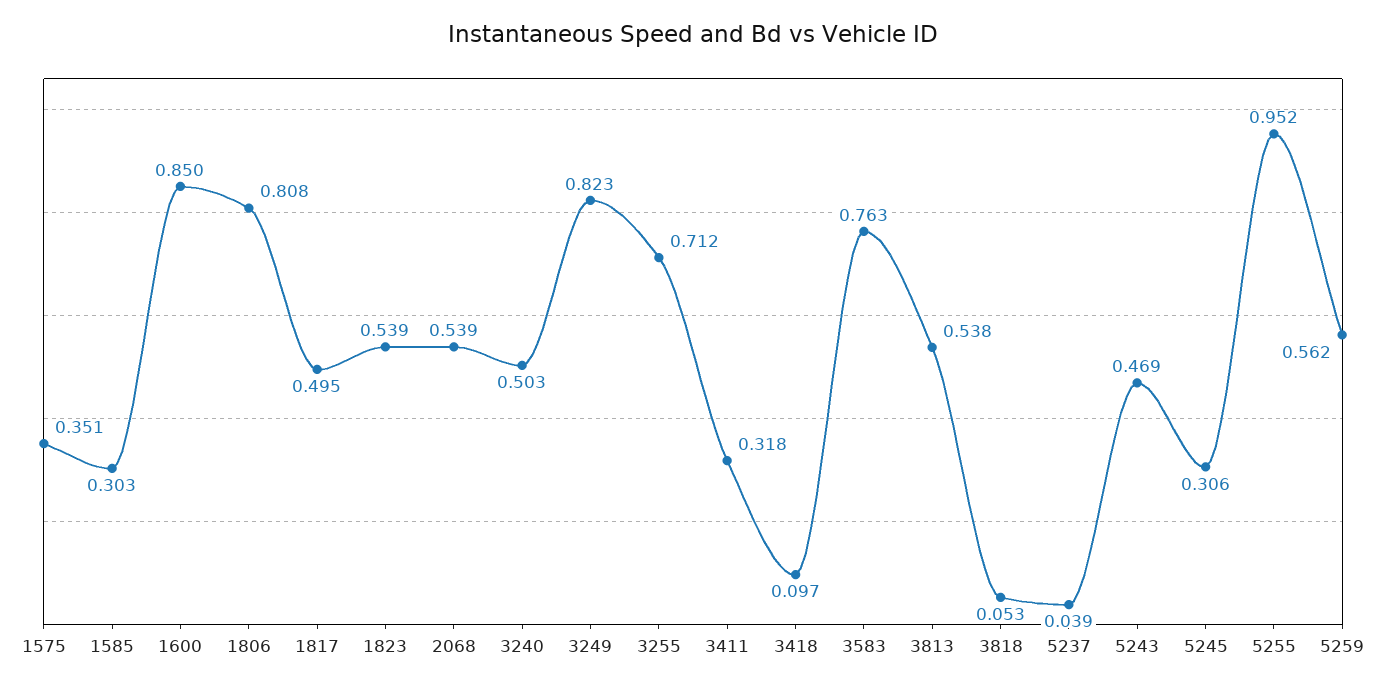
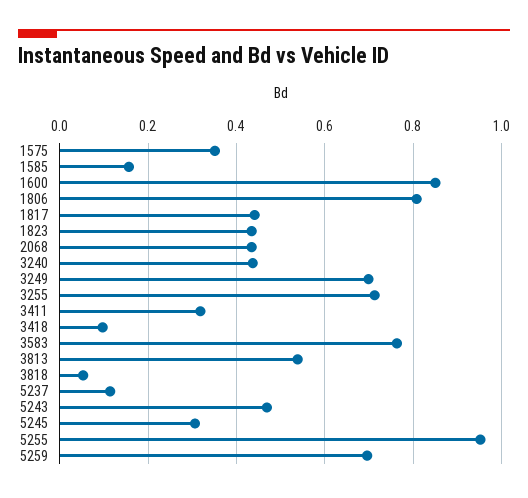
  {
    "1575": 0.351,
-   "1585": 0.303,
+   "1585": 0.16,
    "1600": 0.85,
    "1806": 0.808,
-   "1817": 0.495,
+   "1817": 0.44,
-   "1823": 0.539,
+   "1823": 0.44,
-   "2068": 0.539,
+   "2068": 0.44,
-   "3240": 0.503,
+   "3240": 0.44,
-   "3249": 0.823,
+   "3249": 0.7,
    "3255": 0.712,
    "3411": 0.318,
    "3418": 0.097,
    "3583": 0.763,
    "3813": 0.538,
    "3818": 0.053,
-   "5237": 0.039,
+   "5237": 0.12,
    "5243": 0.469,
    "5245": 0.306,
    "5255": 0.952,
-   "5259": 0.562
+   "5259": 0.7
  }

